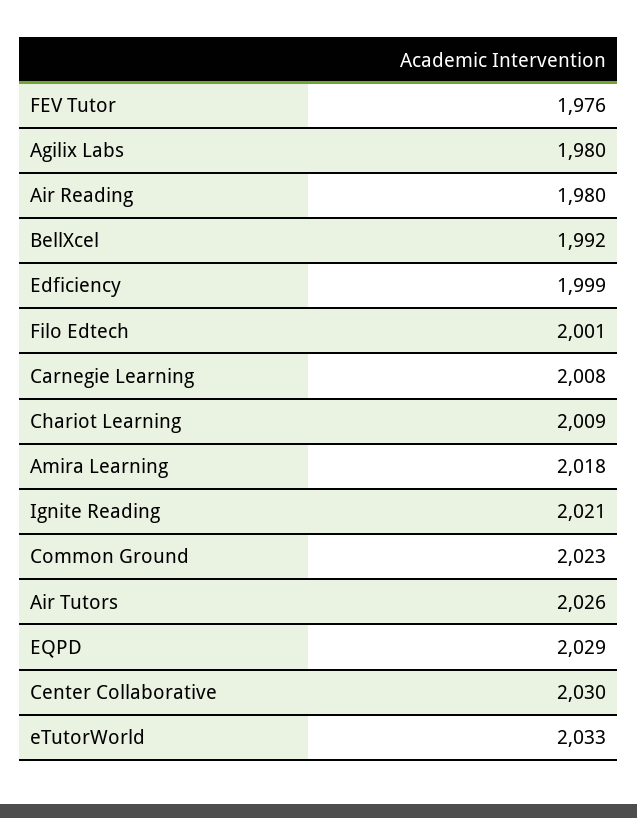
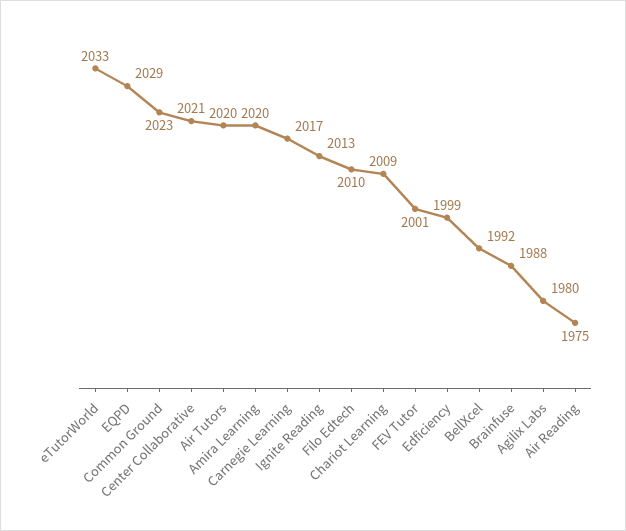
  {
-   "FEV Tutor": 1976,
+   "FEV Tutor": 2001,
    "Agilix Labs": 1980,
-   "Air Reading": 1980,
+   "Air Reading": 1975,
    "BellXcel": 1992,
    "Edficiency": 1999,
-   "Filo Edtech": 2001,
+   "Filo Edtech": 2010,
-   "Carnegie Learning": 2008,
+   "Carnegie Learning": 2017,
    "Chariot Learning": 2009,
-   "Amira Learning": 2018,
+   "Amira Learning": 2020,
-   "Ignite Reading": 2021,
+   "Ignite Reading": 2013,
    "Common Ground": 2023,
-   "Air Tutors": 2026,
+   "Air Tutors": 2020,
    "EQPD": 2029,
-   "Center Collaborative": 2030,
+   "Center Collaborative": 2021,
-   "eTutorWorld": 2033
+   "eTutorWorld": 2033,
+   "Brainfuse": 1988
  }

